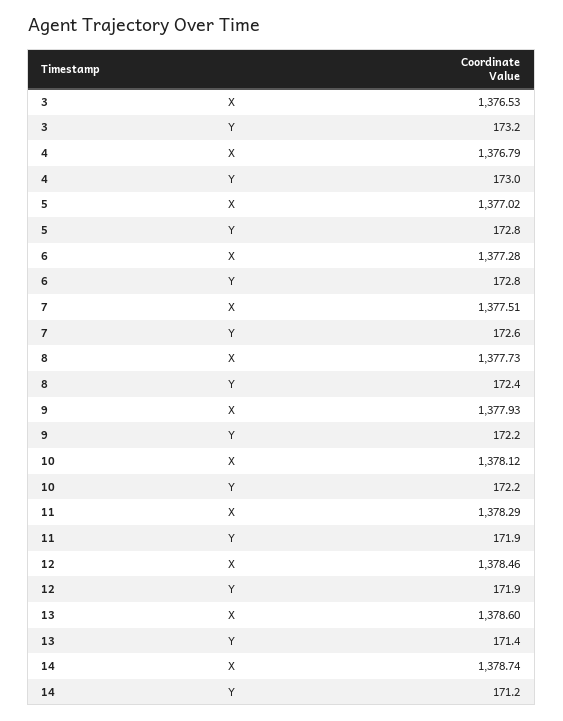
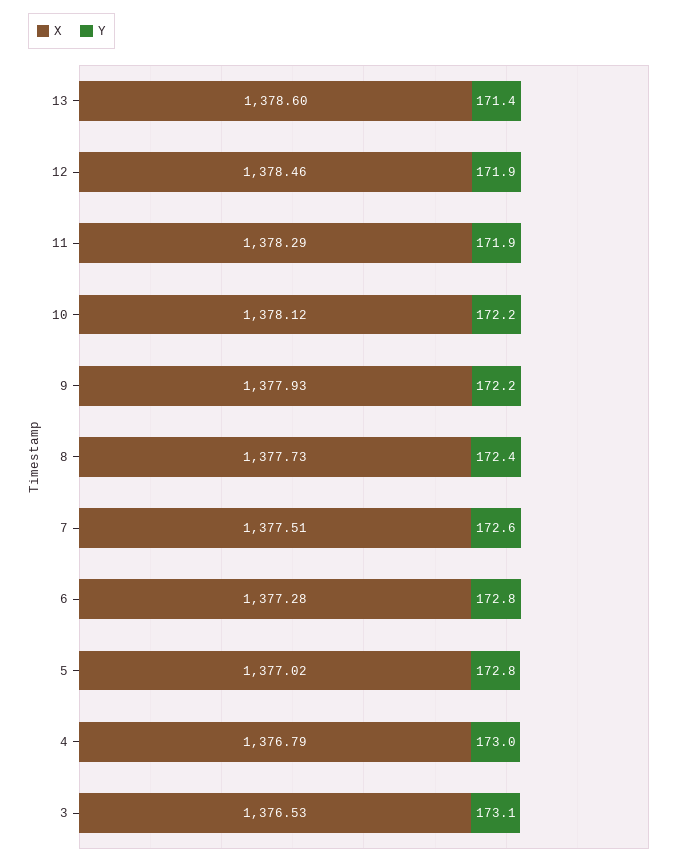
  {
    "X": {
      "3": 1376.53,
      "4": 1376.79,
      "5": 1377.02,
      "6": 1377.28,
      "7": 1377.51,
      "8": 1377.73,
      "9": 1377.93,
      "10": 1378.12,
      "11": 1378.29,
      "12": 1378.46,
-     "13": 1378.6,
+     "13": 1378.6
-     "14": 1378.74
    },
    "Y": {
-     "3": 173.2,
+     "3": 173.1,
      "4": 173,
      "5": 172.8,
      "6": 172.8,
      "7": 172.6,
      "8": 172.4,
      "9": 172.2,
      "10": 172.2,
      "11": 171.9,
      "12": 171.9,
-     "13": 171.4,
+     "13": 171.4
-     "14": 171.2
    }
  }

